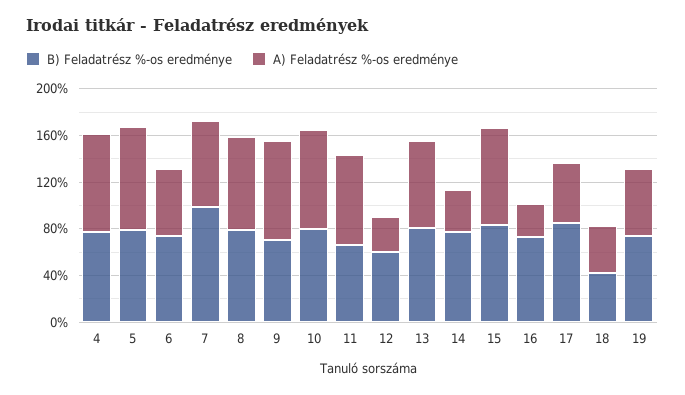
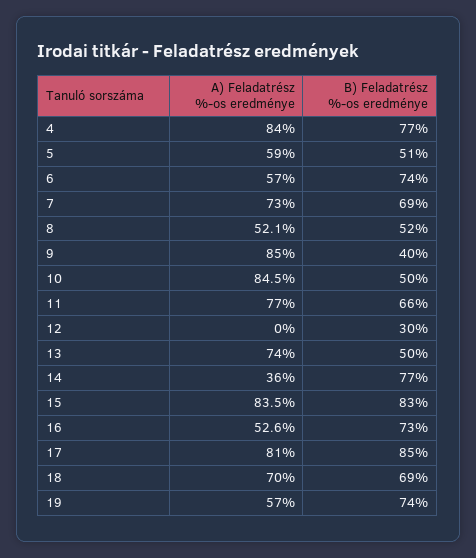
  {
    "B) Feladatrész %-os eredménye": {
      "4": 77,
-     "5": 80,
+     "5": 51,
      "6": 74,
-     "7": 100,
+     "7": 69,
-     "8": 80,
+     "8": 52,
-     "9": 70,
+     "9": 40,
-     "10": 80,
+     "10": 50,
      "11": 66,
-     "12": 60,
+     "12": 30,
-     "13": 80,
+     "13": 50,
      "14": 77,
      "15": 83,
      "16": 73,
      "17": 85,
-     "18": 40,
+     "18": 69,
      "19": 74
    },
    "A) Feladatrész %-os eredménye": {
      "4": 84,
-     "5": 90,
+     "5": 59,
      "6": 57,
      "7": 73,
-     "8": 80,
+     "8": 52.1,
      "9": 85,
      "10": 84.5,
      "11": 77,
-     "12": 30,
+     "12": 0,
      "13": 74,
      "14": 36,
      "15": 83.5,
-     "16": 30,
+     "16": 52.6,
-     "17": 50,
+     "17": 81,
-     "18": 40,
+     "18": 70,
      "19": 57
    }
  }

